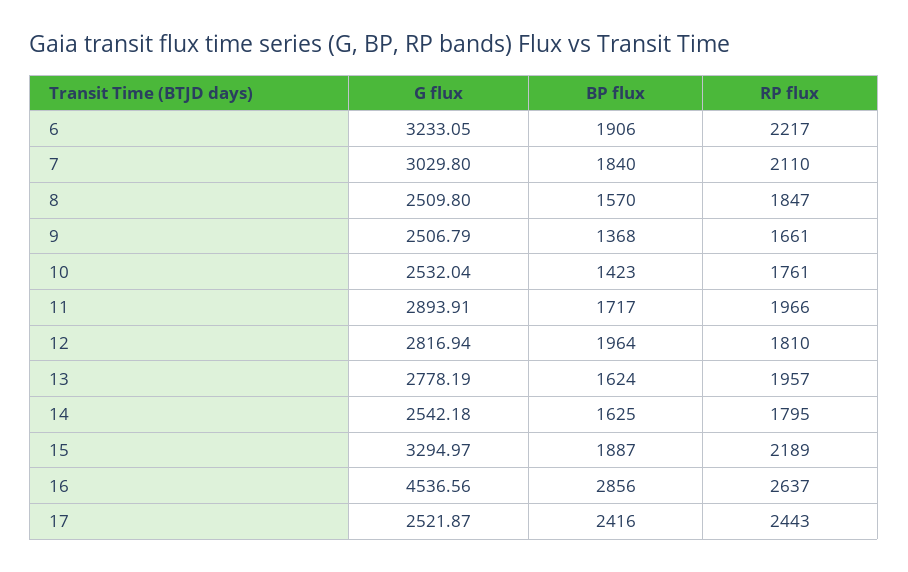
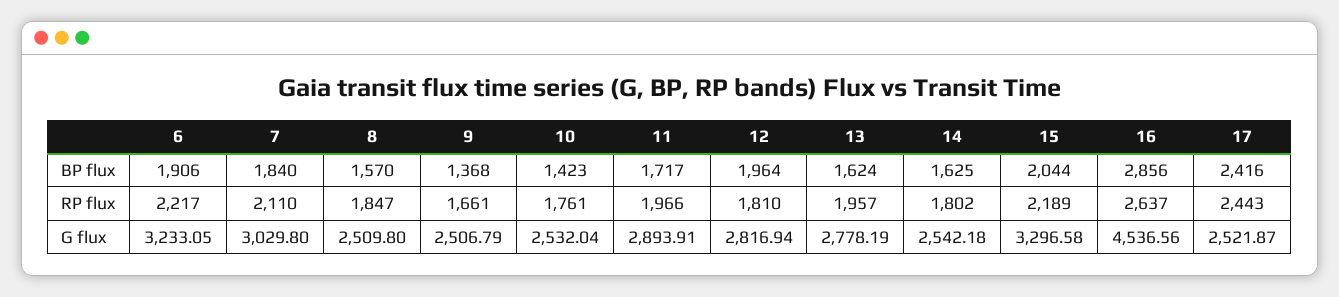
  {
    "G flux": {
      "6": 3233.05,
      "7": 3029.8,
      "8": 2509.8,
      "9": 2506.79,
      "10": 2532.04,
      "11": 2893.91,
      "12": 2816.94,
      "13": 2778.19,
      "14": 2542.18,
-     "15": 3294.97,
+     "15": 3296.58,
      "16": 4536.56,
      "17": 2521.87
    },
    "BP flux": {
      "6": 1906,
      "7": 1840,
      "8": 1570,
      "9": 1368,
      "10": 1423,
      "11": 1717,
      "12": 1964,
      "13": 1624,
      "14": 1625,
-     "15": 1887,
+     "15": 2044,
      "16": 2856,
      "17": 2416
    },
    "RP flux": {
      "6": 2217,
      "7": 2110,
      "8": 1847,
      "9": 1661,
      "10": 1761,
      "11": 1966,
      "12": 1810,
      "13": 1957,
-     "14": 1795,
+     "14": 1802,
      "15": 2189,
      "16": 2637,
      "17": 2443
    }
  }

